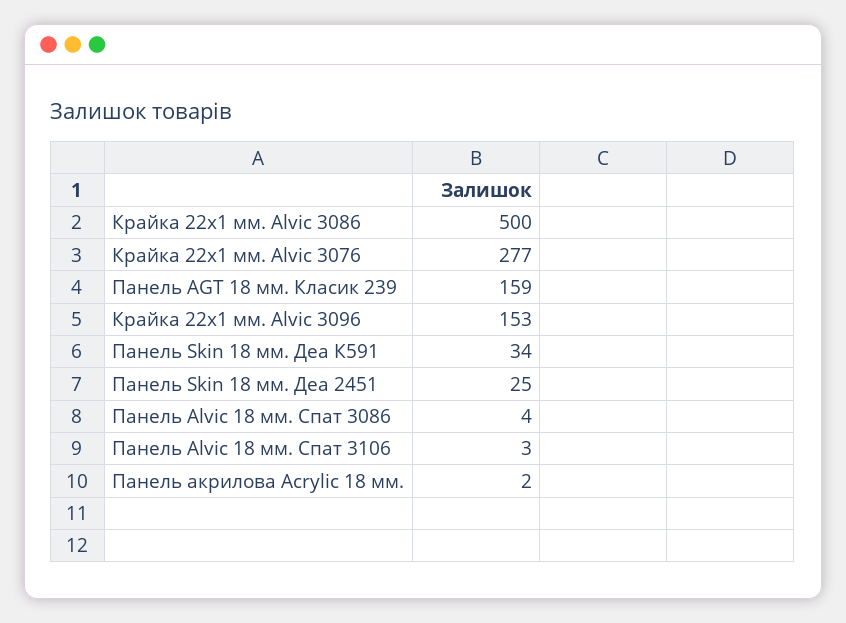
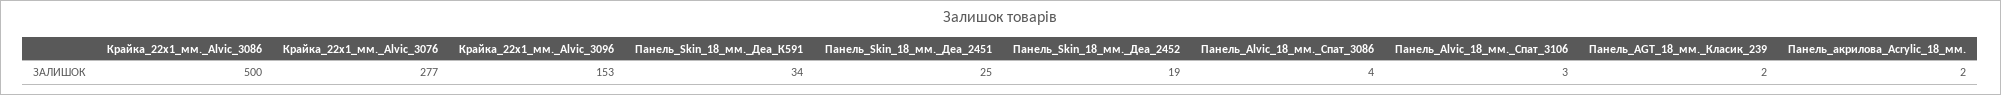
  {
    "Крайка 22x1 мм. Alvic 3086": 500,
    "Крайка 22x1 мм. Alvic 3076": 277,
-   "Панель AGT 18 мм. Класик 239": 159,
+   "Панель AGT 18 мм. Класик 239": 2,
    "Крайка 22x1 мм. Alvic 3096": 153,
    "Панель Skin 18 мм. Деа К591": 34,
    "Панель Skin 18 мм. Деа 2451": 25,
    "Панель Alvic 18 мм. Спат 3086": 4,
    "Панель Alvic 18 мм. Спат 3106": 3,
-   "Панель акрилова Acrylic 18 мм.": 2
+   "Панель акрилова Acrylic 18 мм.": 2,
+   "Панель_Skin_18_мм._Деа_2452": 19
  }

